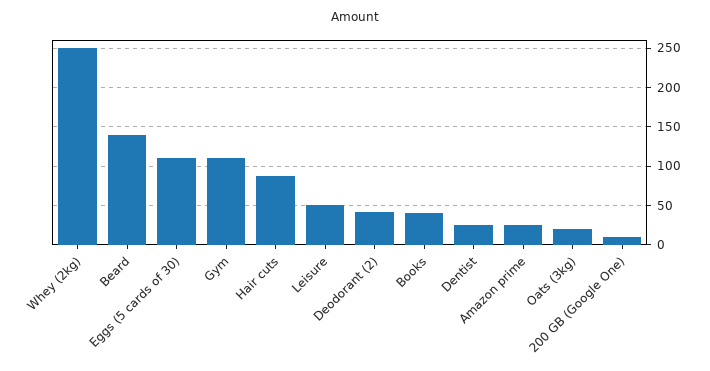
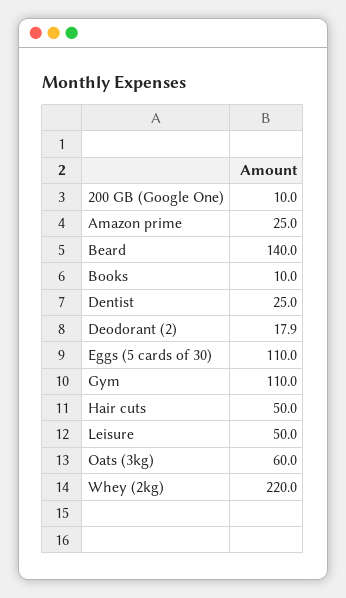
  {
-   "Whey (2kg)": 250,
+   "Whey (2kg)": 220,
    "Beard": 140,
    "Eggs (5 cards of 30)": 110,
    "Gym": 110,
-   "Hair cuts": 90,
+   "Hair cuts": 50,
    "Leisure": 50,
-   "Deodorant (2)": 40,
+   "Deodorant (2)": 17.9,
-   "Books": 40,
+   "Books": 10,
    "Dentist": 25,
    "Amazon prime": 25,
-   "Oats (3kg)": 20,
+   "Oats (3kg)": 60,
    "200 GB (Google One)": 10
  }

